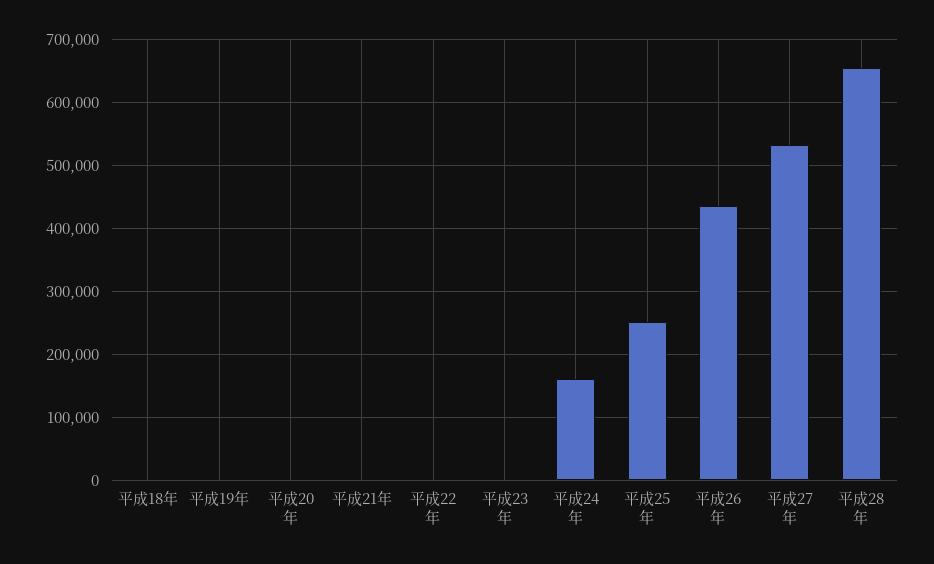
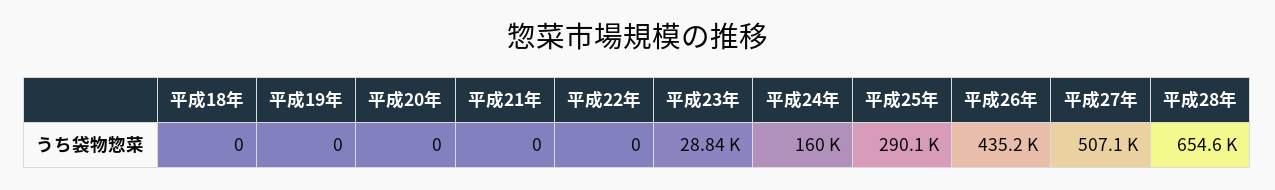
  {
    "平成18年": 0,
    "平成19年": 0,
    "平成20年": 0,
    "平成21年": 0,
    "平成22年": 0,
-   "平成23年": 0,
+   "平成23年": 28840,
    "平成24年": 160000,
-   "平成25年": 250000,
+   "平成25年": 290100,
    "平成26年": 435200,
-   "平成27年": 530000,
+   "平成27年": 507100,
    "平成28年": 654600
  }

